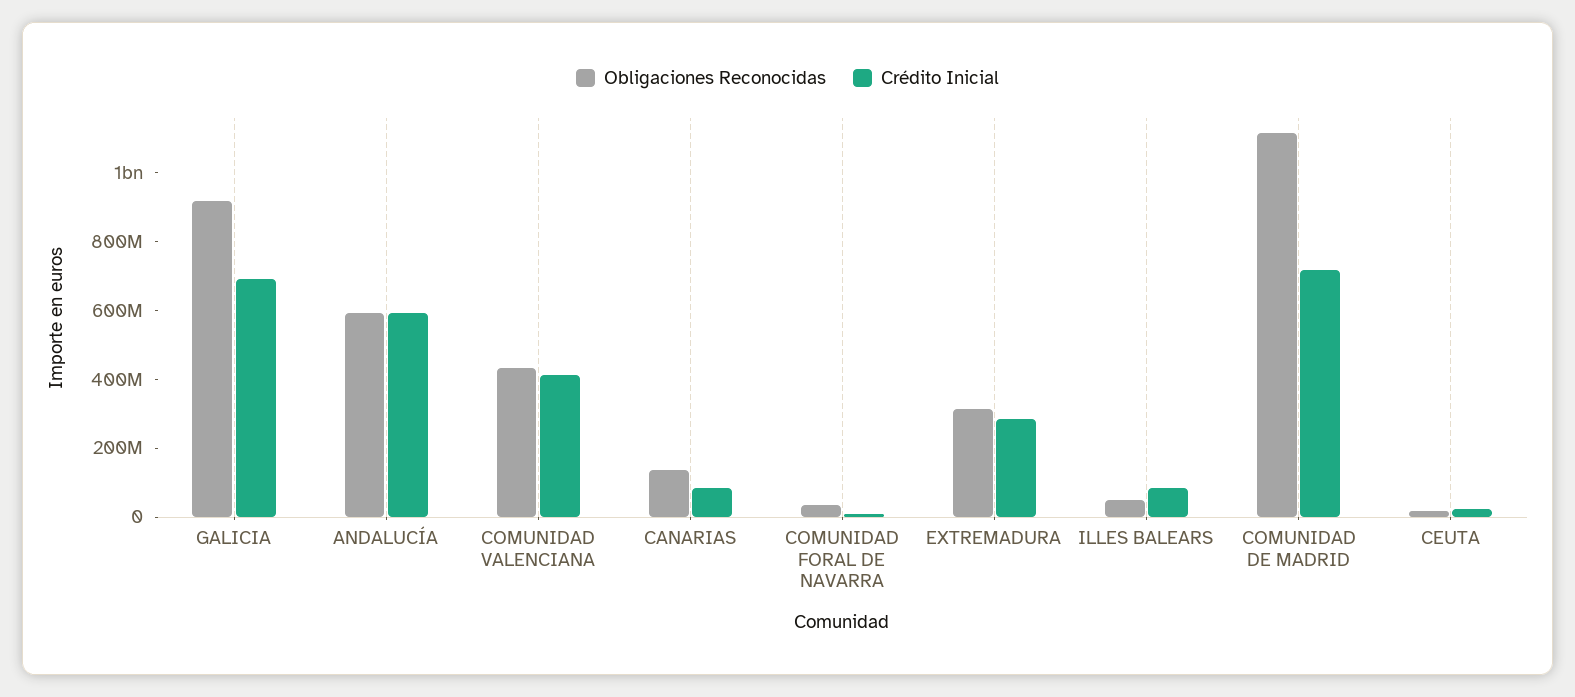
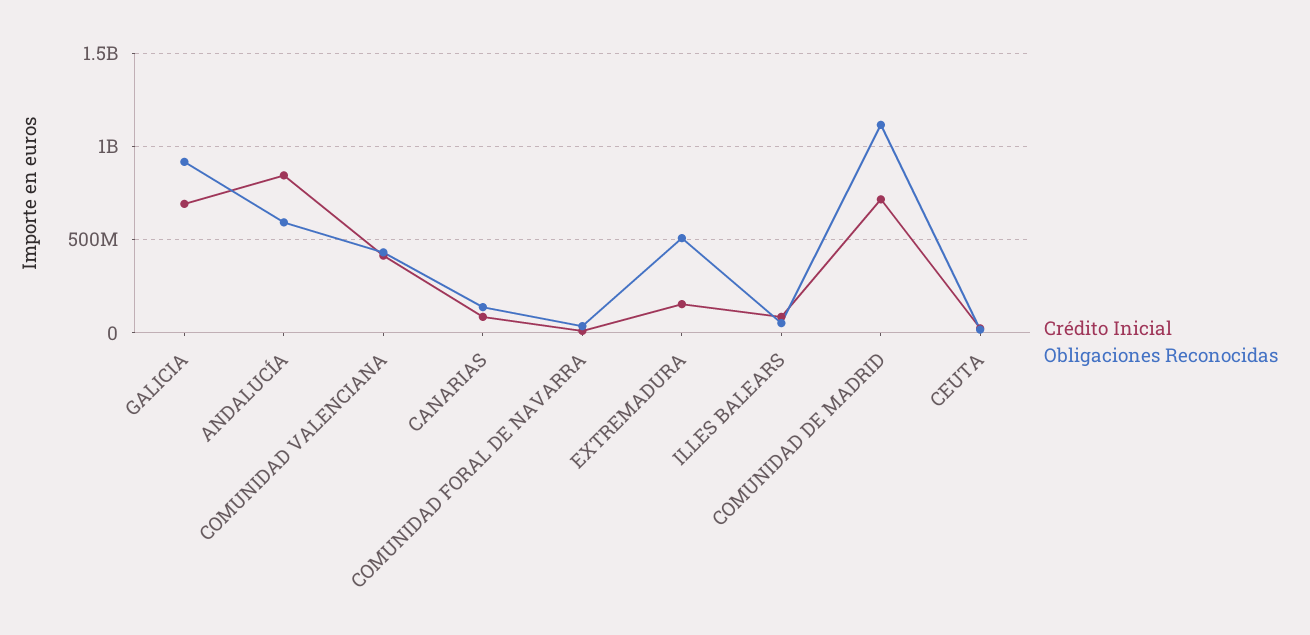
  {
    "Obligaciones Reconocidas": {
      "GALICIA": 900000000,
      "ANDALUCÍA": 600000000,
      "COMUNIDAD VALENCIANA": 450000000,
      "CANARIAS": 150000000,
      "COMUNIDAD FORAL DE NAVARRA": 50000000,
-     "EXTREMADURA": 300000000,
+     "EXTREMADURA": 500000000,
      "ILLES BALEARS": 50000000,
      "COMUNIDAD DE MADRID": 1100000000,
      "CEUTA": 0
    },
    "Crédito Inicial": {
      "GALICIA": 700000000,
-     "ANDALUCÍA": 600000000,
+     "ANDALUCÍA": 850000000,
      "COMUNIDAD VALENCIANA": 400000000,
      "CANARIAS": 100000000,
      "COMUNIDAD FORAL DE NAVARRA": 0,
-     "EXTREMADURA": 300000000,
+     "EXTREMADURA": 150000000,
      "ILLES BALEARS": 100000000,
      "COMUNIDAD DE MADRID": 700000000,
      "CEUTA": 0
    }
  }

